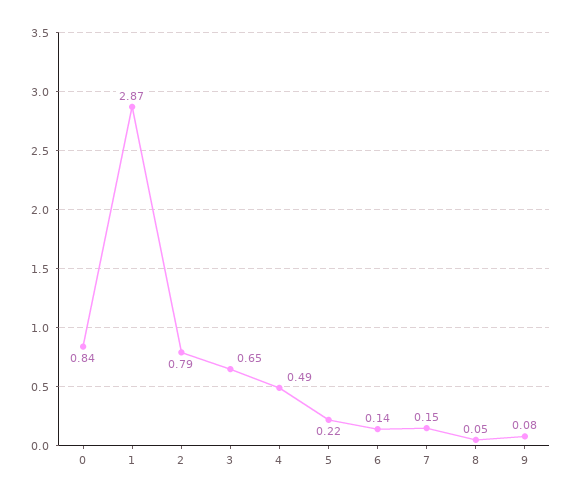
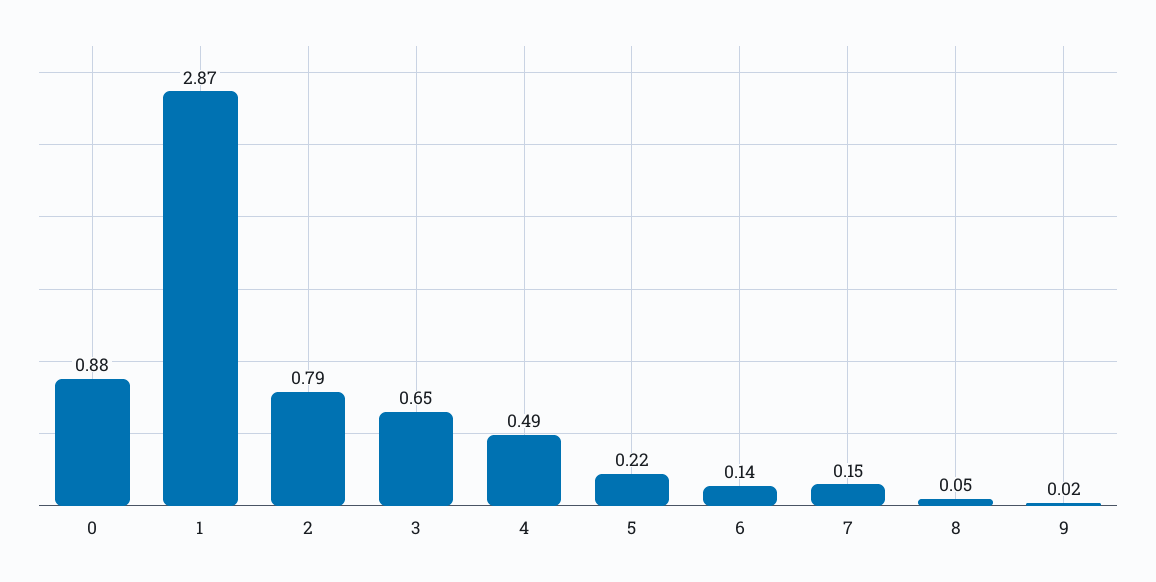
  {
-   "0": 0.84,
+   "0": 0.88,
    "1": 2.87,
    "2": 0.79,
    "3": 0.65,
    "4": 0.49,
    "5": 0.22,
    "6": 0.14,
    "7": 0.15,
    "8": 0.05,
-   "9": 0.08
+   "9": 0.02
  }

